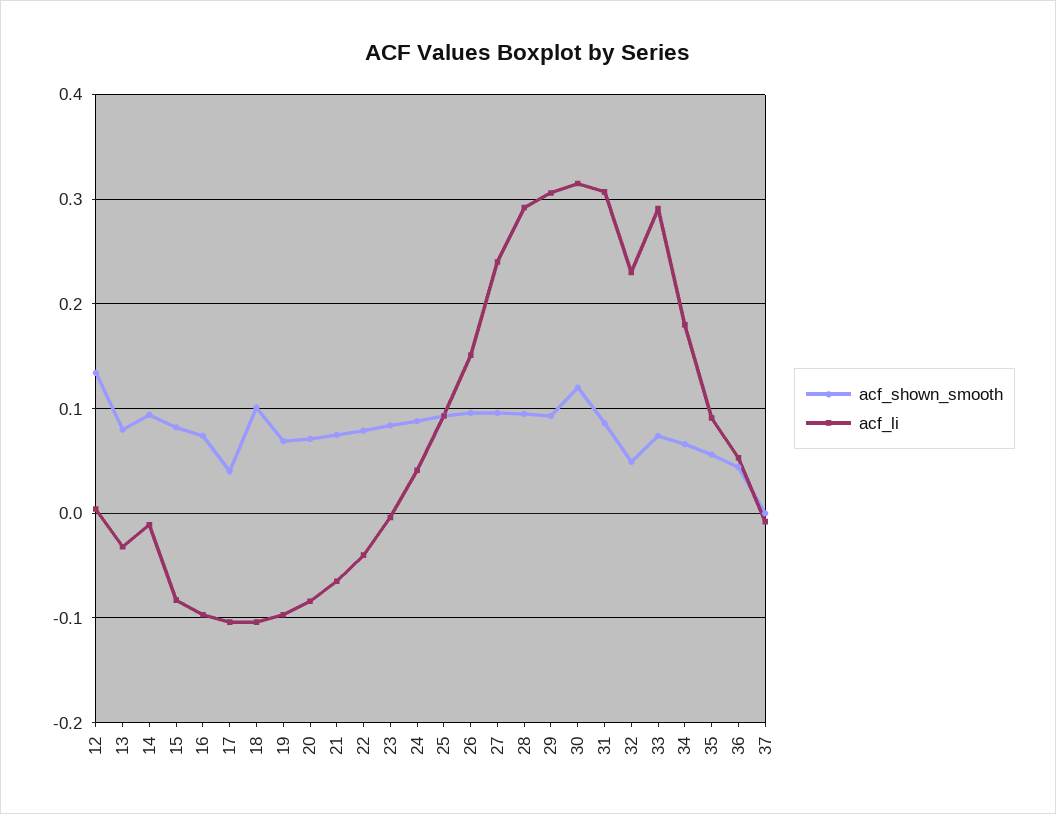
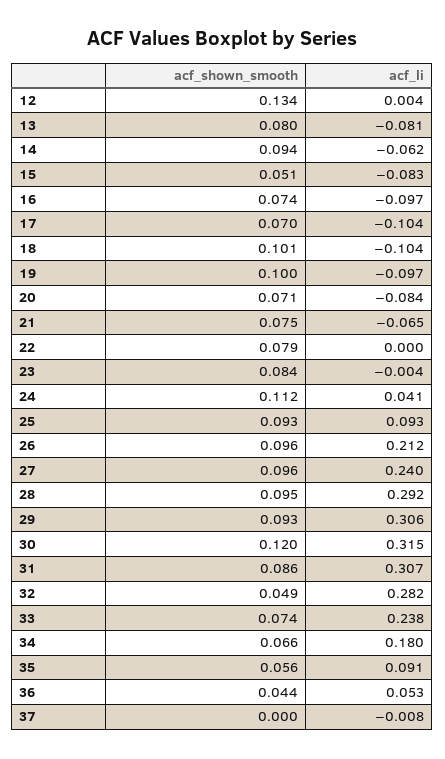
  {
    "acf_shown_smooth": {
      "12": 0.134,
      "13": 0.08,
      "14": 0.094,
-     "15": 0.08,
+     "15": 0.051,
      "16": 0.074,
-     "17": 0.04,
+     "17": 0.07,
      "18": 0.101,
-     "19": 0.07,
+     "19": 0.1,
      "20": 0.071,
      "21": 0.075,
      "22": 0.079,
      "23": 0.084,
-     "24": 0.09,
+     "24": 0.112,
      "25": 0.093,
      "26": 0.096,
      "27": 0.096,
      "28": 0.095,
      "29": 0.093,
      "30": 0.12,
      "31": 0.086,
      "32": 0.049,
      "33": 0.074,
      "34": 0.066,
      "35": 0.056,
      "36": 0.044,
      "37": 0
    },
    "acf_li": {
      "12": 0.004,
-     "13": -0.03,
+     "13": -0.081,
-     "14": -0.01,
+     "14": -0.062,
      "15": -0.083,
      "16": -0.097,
      "17": -0.104,
      "18": -0.104,
      "19": -0.097,
      "20": -0.084,
      "21": -0.065,
-     "22": -0.04,
+     "22": 0,
      "23": -0.004,
      "24": 0.041,
      "25": 0.093,
-     "26": 0.15,
+     "26": 0.212,
      "27": 0.24,
      "28": 0.292,
      "29": 0.306,
      "30": 0.315,
      "31": 0.307,
-     "32": 0.23,
+     "32": 0.282,
-     "33": 0.29,
+     "33": 0.238,
      "34": 0.18,
      "35": 0.091,
      "36": 0.053,
      "37": -0.008
    }
  }

